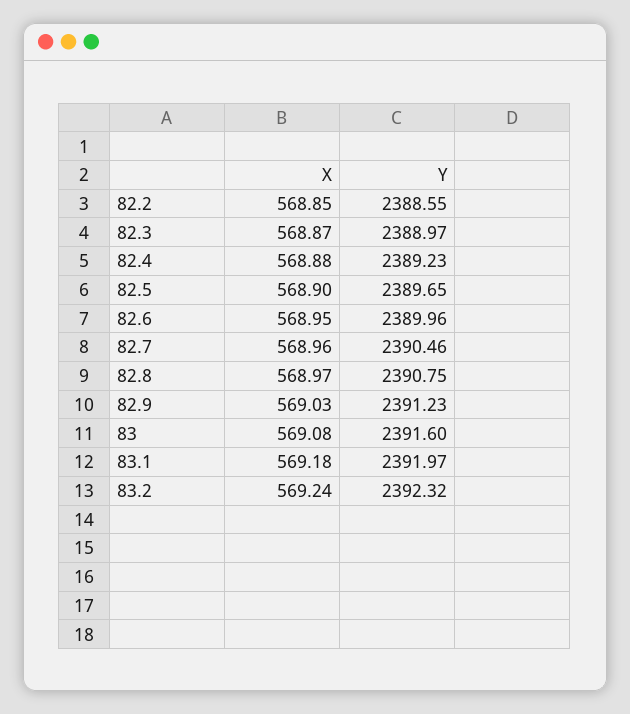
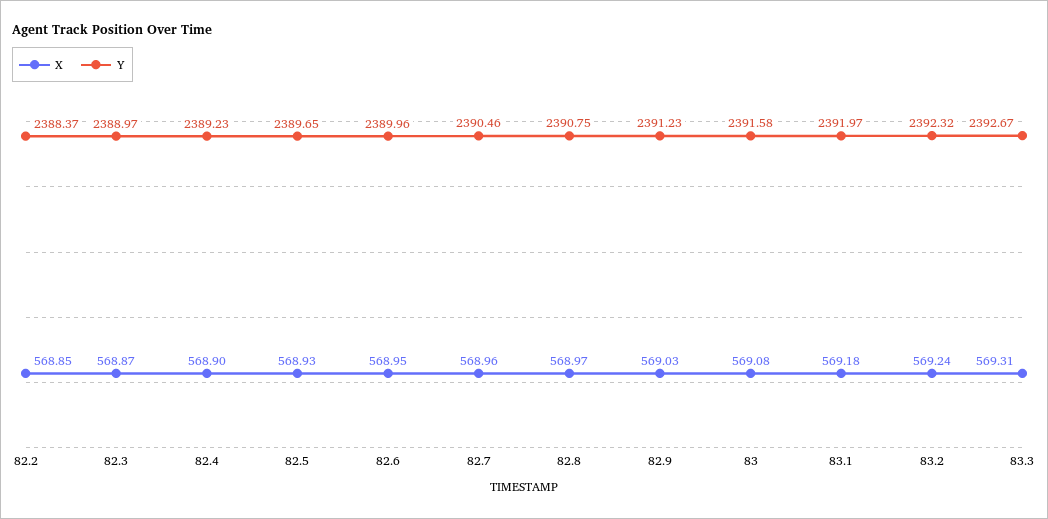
  {
    "X": {
      "82.2": 568.85,
      "82.3": 568.87,
-     "82.4": 568.88,
+     "82.4": 568.9,
-     "82.5": 568.9,
+     "82.5": 568.93,
      "82.6": 568.95,
      "82.7": 568.96,
      "82.8": 568.97,
      "82.9": 569.03,
      "83": 569.08,
      "83.1": 569.18,
-     "83.2": 569.24
+     "83.2": 569.24,
+     "83.3": 569.31
    },
    "Y": {
-     "82.2": 2388.55,
+     "82.2": 2388.37,
      "82.3": 2388.97,
      "82.4": 2389.23,
      "82.5": 2389.65,
      "82.6": 2389.96,
      "82.7": 2390.46,
      "82.8": 2390.75,
      "82.9": 2391.23,
-     "83": 2391.6,
+     "83": 2391.58,
      "83.1": 2391.97,
-     "83.2": 2392.32
+     "83.2": 2392.32,
+     "83.3": 2392.67
    }
  }

